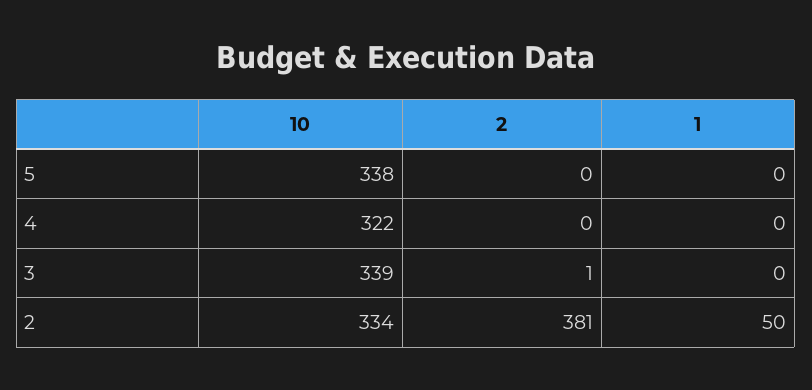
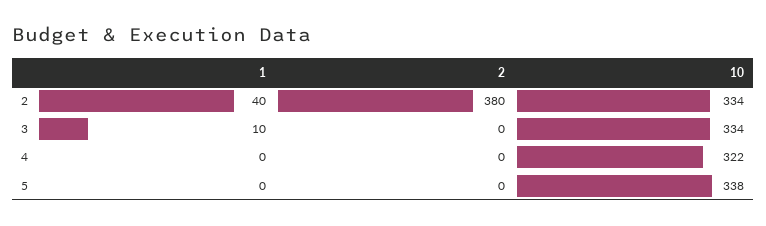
  {
    "10": {
      "5": 338,
      "4": 322,
-     "3": 339,
+     "3": 334,
      "2": 334
    },
    "2": {
      "5": 0,
      "4": 0,
-     "3": 1,
+     "3": 0,
-     "2": 381
+     "2": 380
    },
    "1": {
      "5": 0,
      "4": 0,
-     "3": 0,
+     "3": 10,
-     "2": 50
+     "2": 40
    }
  }

